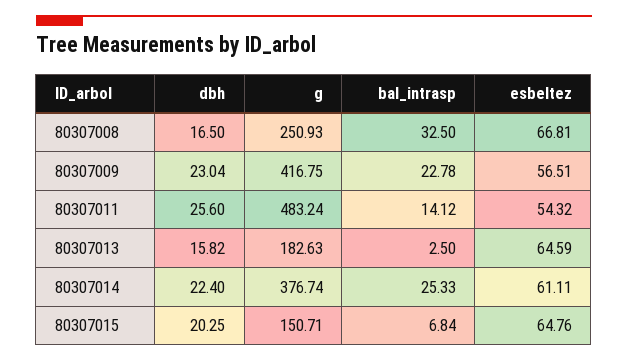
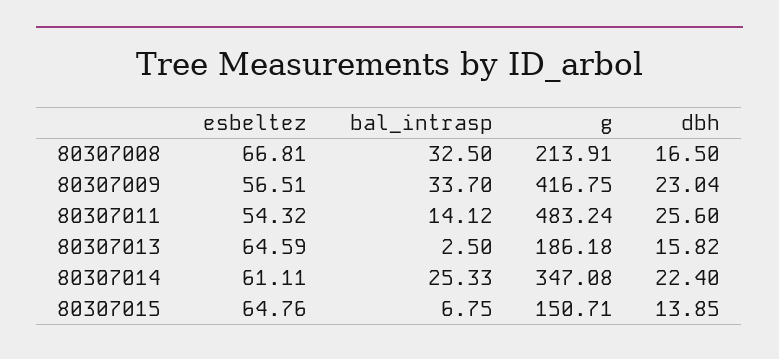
  {
    "dbh": {
      "80307008": 16.5,
      "80307009": 23.04,
      "80307011": 25.6,
      "80307013": 15.82,
      "80307014": 22.4,
-     "80307015": 20.25
+     "80307015": 13.85
    },
    "g": {
-     "80307008": 250.93,
+     "80307008": 213.91,
      "80307009": 416.75,
      "80307011": 483.24,
-     "80307013": 182.63,
+     "80307013": 186.18,
-     "80307014": 376.74,
+     "80307014": 347.08,
      "80307015": 150.71
    },
    "bal_intrasp": {
      "80307008": 32.5,
-     "80307009": 22.78,
+     "80307009": 33.7,
      "80307011": 14.12,
      "80307013": 2.5,
      "80307014": 25.33,
-     "80307015": 6.84
+     "80307015": 6.75
    },
    "esbeltez": {
      "80307008": 66.81,
      "80307009": 56.51,
      "80307011": 54.32,
      "80307013": 64.59,
      "80307014": 61.11,
      "80307015": 64.76
    }
  }

